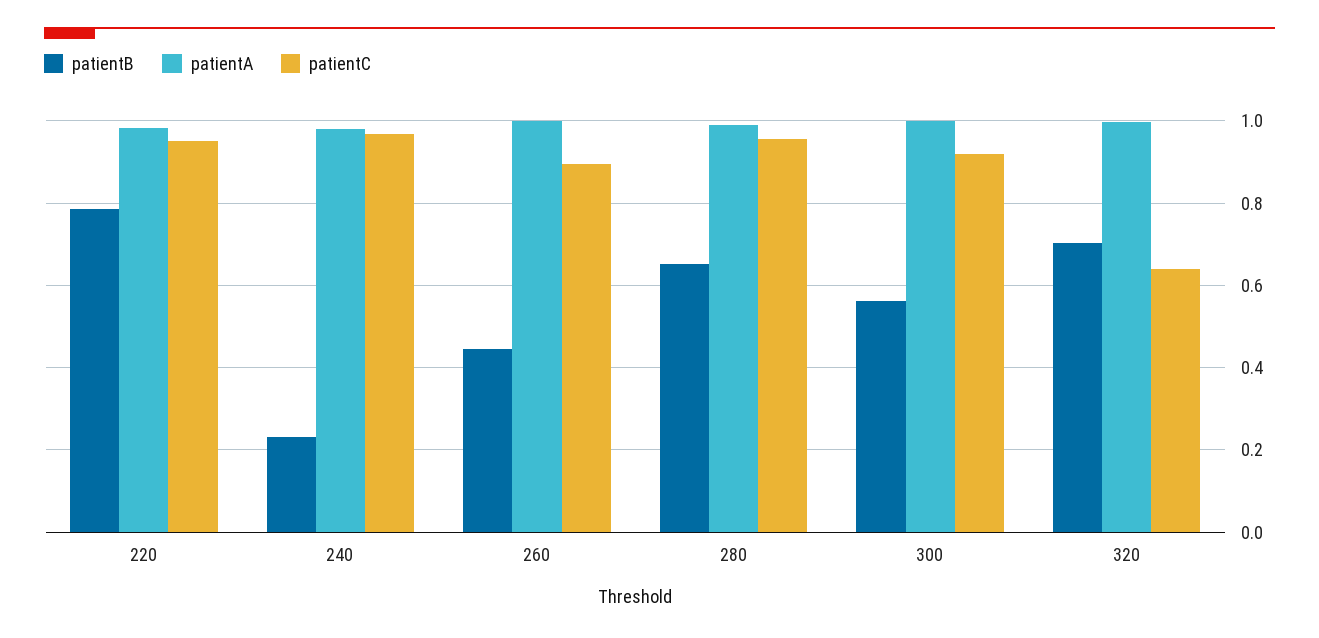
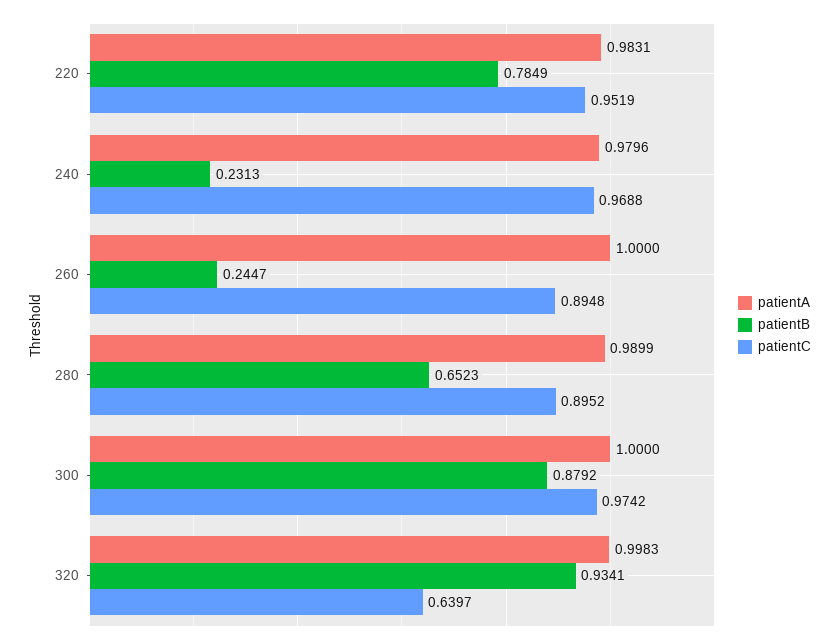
  {
    "patientB": {
      "220": 0.7849,
      "240": 0.2313,
-     "260": 0.44,
+     "260": 0.2447,
      "280": 0.6523,
-     "300": 0.56,
+     "300": 0.8792,
-     "320": 0.7
+     "320": 0.9341
    },
    "patientA": {
      "220": 0.9831,
      "240": 0.9796,
      "260": 1,
      "280": 0.9899,
      "300": 1,
      "320": 0.9983
    },
    "patientC": {
      "220": 0.9519,
      "240": 0.9688,
      "260": 0.8948,
-     "280": 0.96,
+     "280": 0.8952,
-     "300": 0.92,
+     "300": 0.9742,
      "320": 0.6397
    }
  }

